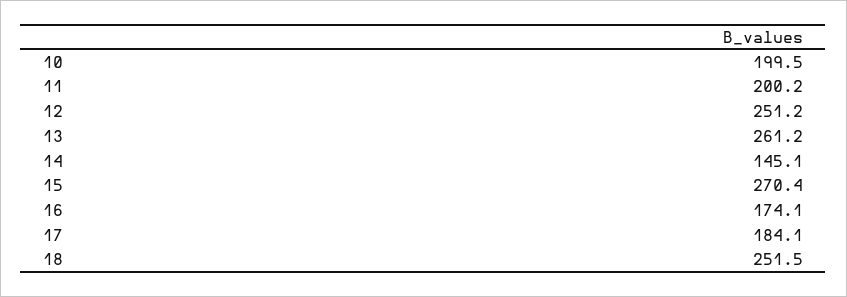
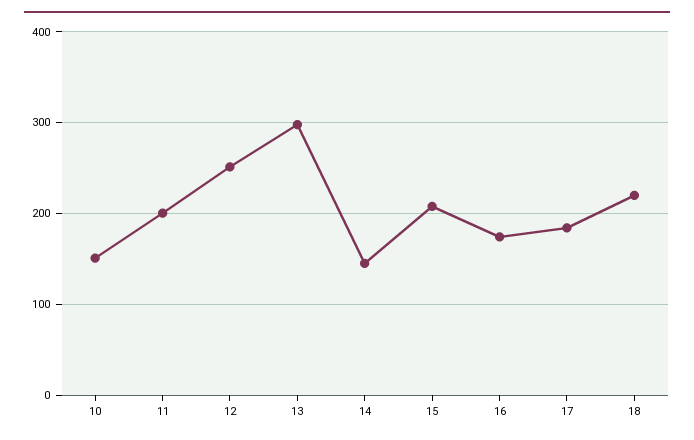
  {
-   "10": 199.5,
+   "10": 150,
    "11": 200.2,
    "12": 251.2,
-   "13": 261.2,
+   "13": 300,
    "14": 145.1,
-   "15": 270.4,
+   "15": 210,
    "16": 174.1,
    "17": 184.1,
-   "18": 251.5
+   "18": 220
  }

